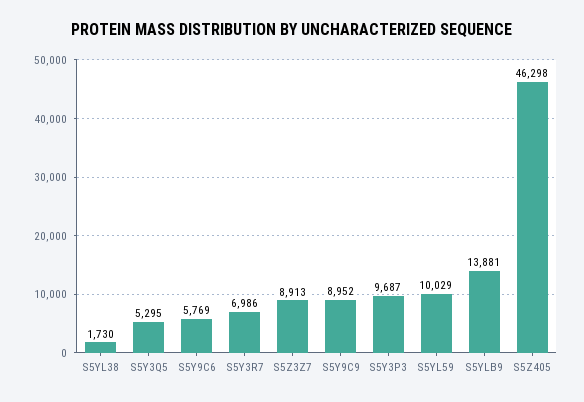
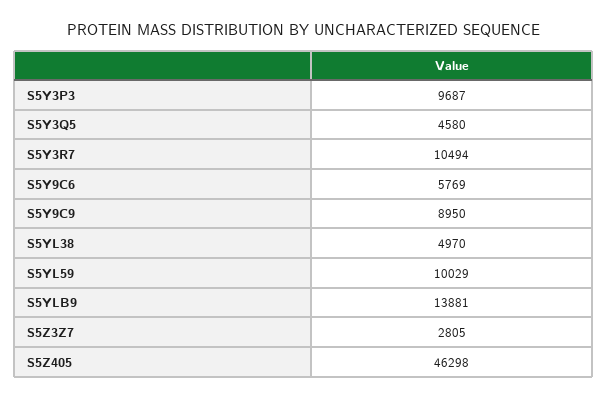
  {
-   "S5YL38": 1730,
+   "S5YL38": 4970,
-   "S5Y3Q5": 5295,
+   "S5Y3Q5": 4580,
    "S5Y9C6": 5769,
-   "S5Y3R7": 6986,
+   "S5Y3R7": 10494,
-   "S5Z3Z7": 8913,
+   "S5Z3Z7": 2805,
-   "S5Y9C9": 8952,
+   "S5Y9C9": 8950,
    "S5Y3P3": 9687,
    "S5YL59": 10029,
    "S5YLB9": 13881,
    "S5Z405": 46298
  }

